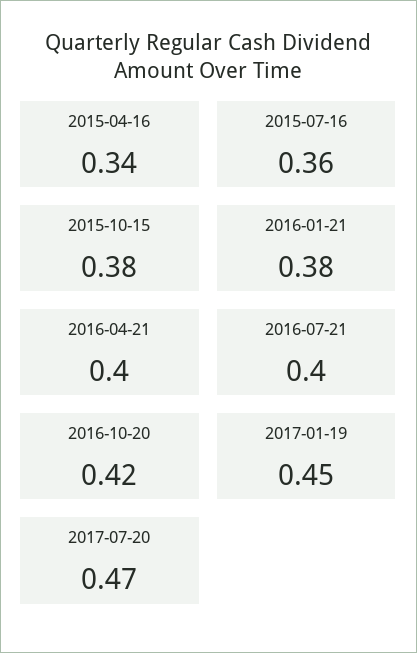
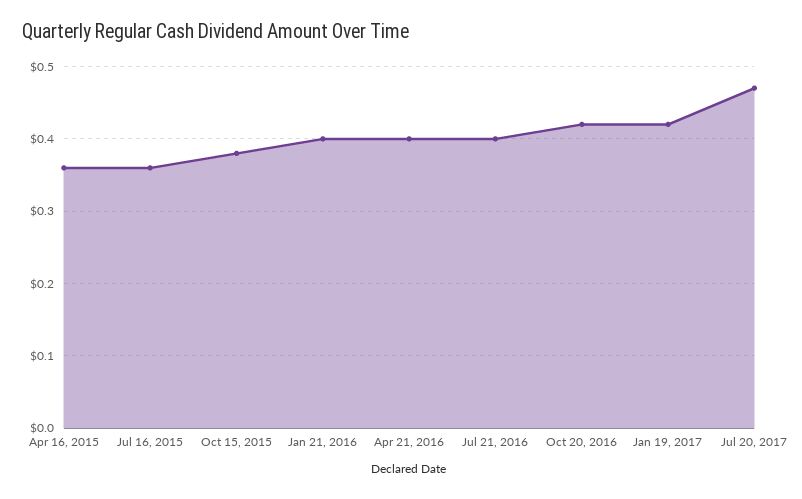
  {
-   "2015-04-16": 0.34,
+   "2015-04-16": 0.36,
    "2015-07-16": 0.36,
    "2015-10-15": 0.38,
-   "2016-01-21": 0.38,
+   "2016-01-21": 0.4,
    "2016-04-21": 0.4,
    "2016-07-21": 0.4,
    "2016-10-20": 0.42,
-   "2017-01-19": 0.45,
+   "2017-01-19": 0.42,
    "2017-07-20": 0.47
  }

